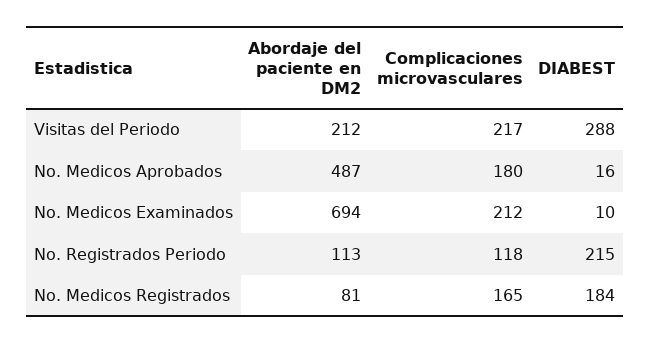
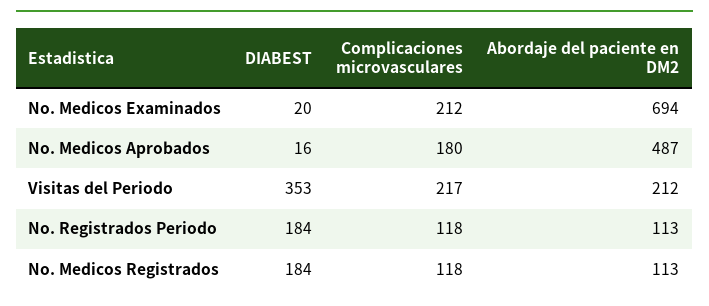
  {
    "Abordaje del paciente en DM2": {
      "Visitas del Periodo": 212,
      "No. Medicos Aprobados": 487,
      "No. Medicos Examinados": 694,
      "No. Registrados Periodo": 113,
-     "No. Medicos Registrados": 81
+     "No. Medicos Registrados": 113
    },
    "Complicaciones microvasculares": {
      "Visitas del Periodo": 217,
      "No. Medicos Aprobados": 180,
      "No. Medicos Examinados": 212,
      "No. Registrados Periodo": 118,
-     "No. Medicos Registrados": 165
+     "No. Medicos Registrados": 118
    },
    "DIABEST": {
-     "Visitas del Periodo": 288,
+     "Visitas del Periodo": 353,
      "No. Medicos Aprobados": 16,
-     "No. Medicos Examinados": 10,
+     "No. Medicos Examinados": 20,
-     "No. Registrados Periodo": 215,
+     "No. Registrados Periodo": 184,
      "No. Medicos Registrados": 184
    }
  }

